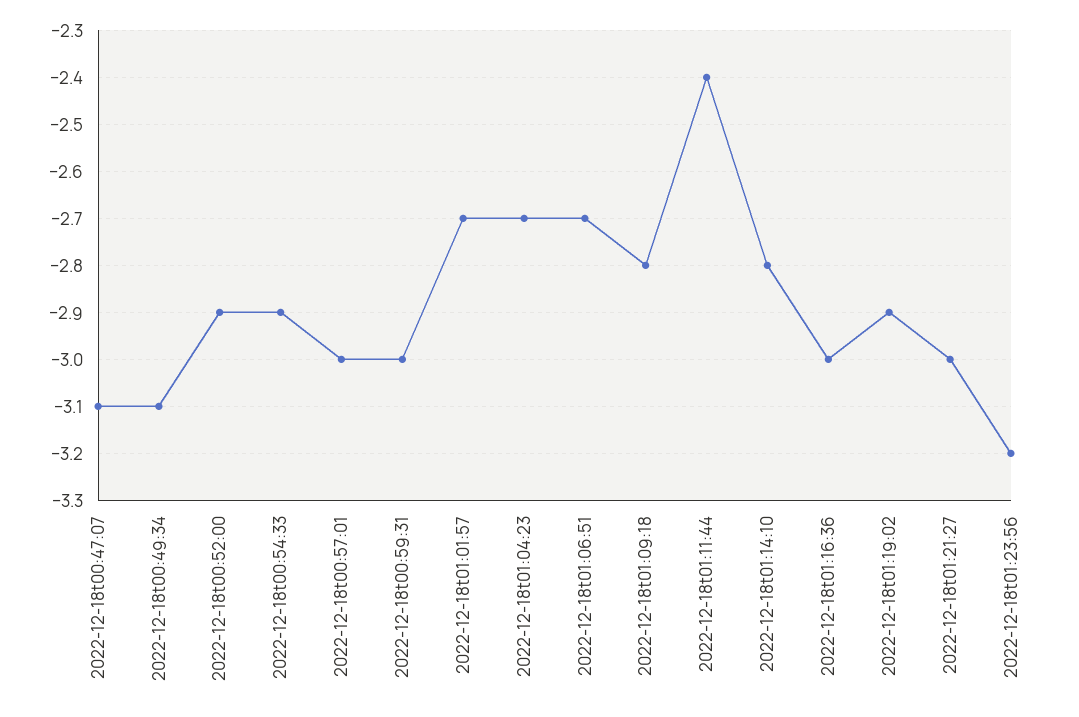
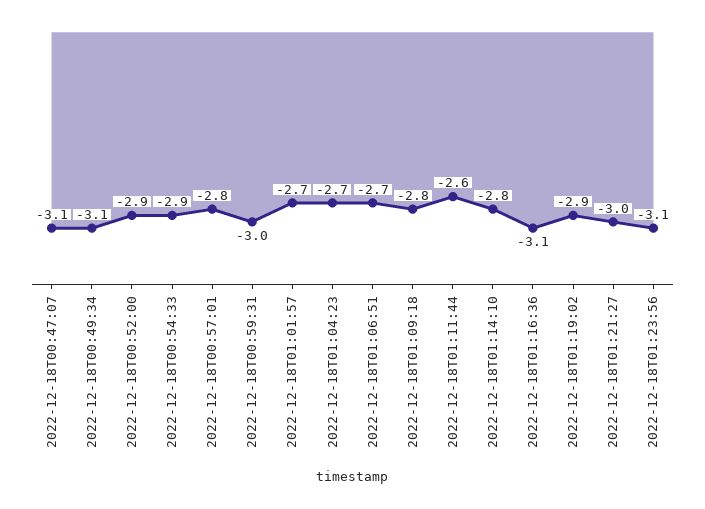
  {
    "2022-12-18t00:47:07": -3.1,
    "2022-12-18t00:49:34": -3.1,
    "2022-12-18t00:52:00": -2.9,
    "2022-12-18t00:54:33": -2.9,
-   "2022-12-18t00:57:01": -3,
+   "2022-12-18t00:57:01": -2.8,
    "2022-12-18t00:59:31": -3,
    "2022-12-18t01:01:57": -2.7,
    "2022-12-18t01:04:23": -2.7,
    "2022-12-18t01:06:51": -2.7,
    "2022-12-18t01:09:18": -2.8,
-   "2022-12-18t01:11:44": -2.4,
+   "2022-12-18t01:11:44": -2.6,
    "2022-12-18t01:14:10": -2.8,
-   "2022-12-18t01:16:36": -3,
+   "2022-12-18t01:16:36": -3.1,
    "2022-12-18t01:19:02": -2.9,
    "2022-12-18t01:21:27": -3,
-   "2022-12-18t01:23:56": -3.2
+   "2022-12-18t01:23:56": -3.1
  }

